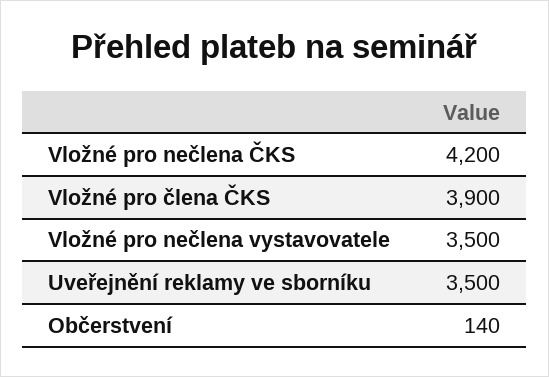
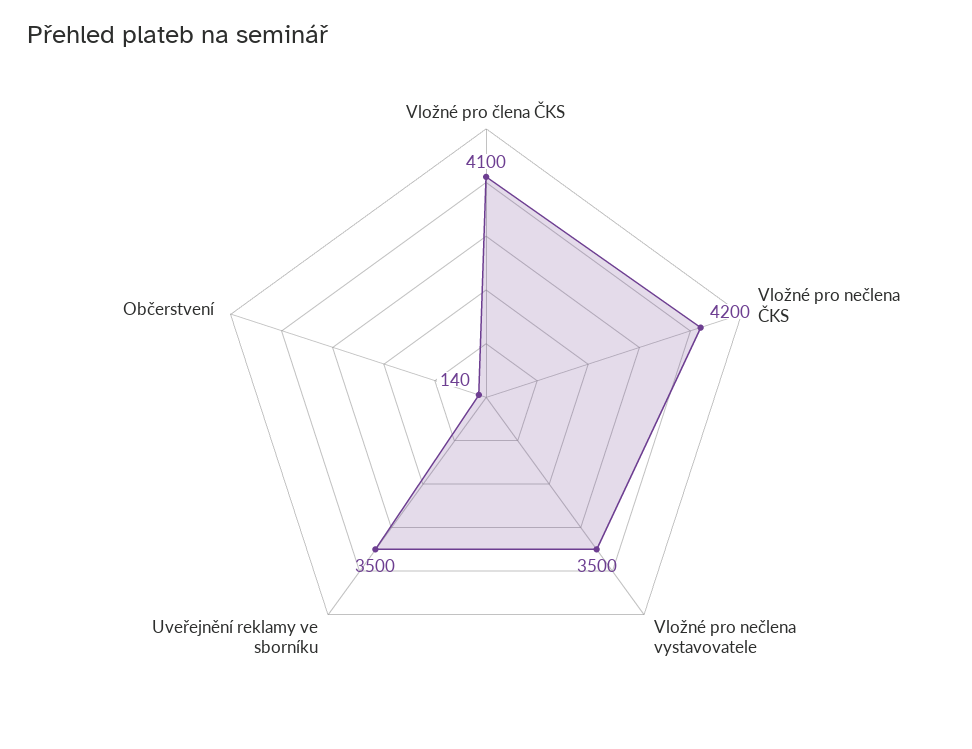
  {
    "Vložné pro nečlena ČKS": 4200,
-   "Vložné pro člena ČKS": 3900,
+   "Vložné pro člena ČKS": 4100,
    "Vložné pro nečlena vystavovatele": 3500,
    "Uveřejnění reklamy ve sborníku": 3500,
    "Občerstvení": 140
  }

